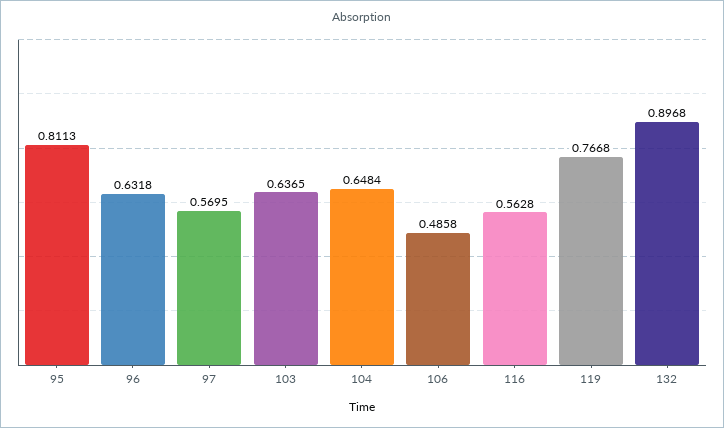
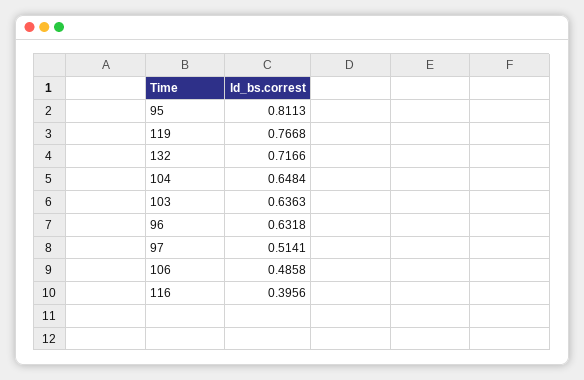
  {
    "95": 0.8113,
    "96": 0.6318,
-   "97": 0.5695,
+   "97": 0.5141,
-   "103": 0.6365,
+   "103": 0.6363,
    "104": 0.6484,
    "106": 0.4858,
-   "116": 0.5628,
+   "116": 0.3956,
    "119": 0.7668,
-   "132": 0.8968
+   "132": 0.7166
  }

